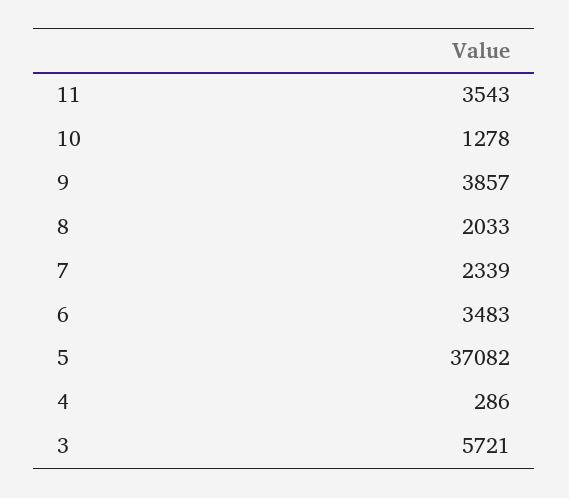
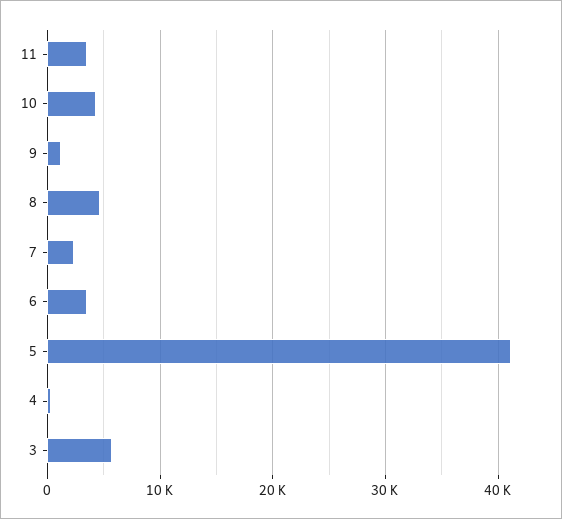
  {
    "11": 3543,
-   "10": 1278,
+   "10": 4000,
-   "9": 3857,
+   "9": 1000,
-   "8": 2033,
+   "8": 5000,
    "7": 2339,
    "6": 3483,
-   "5": 37082,
+   "5": 41000,
    "4": 286,
    "3": 5721
  }

